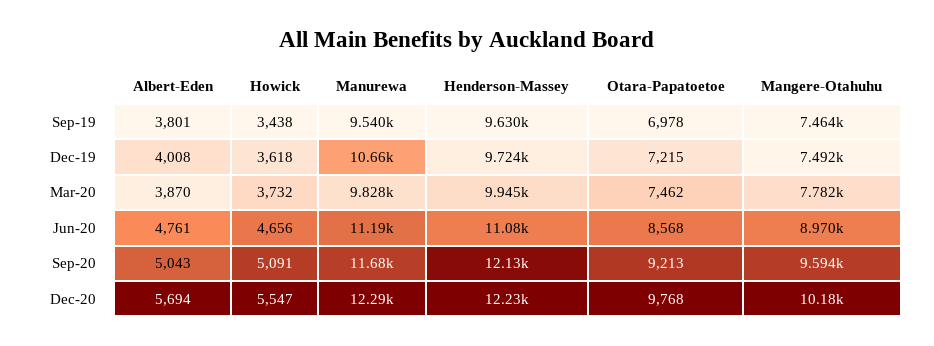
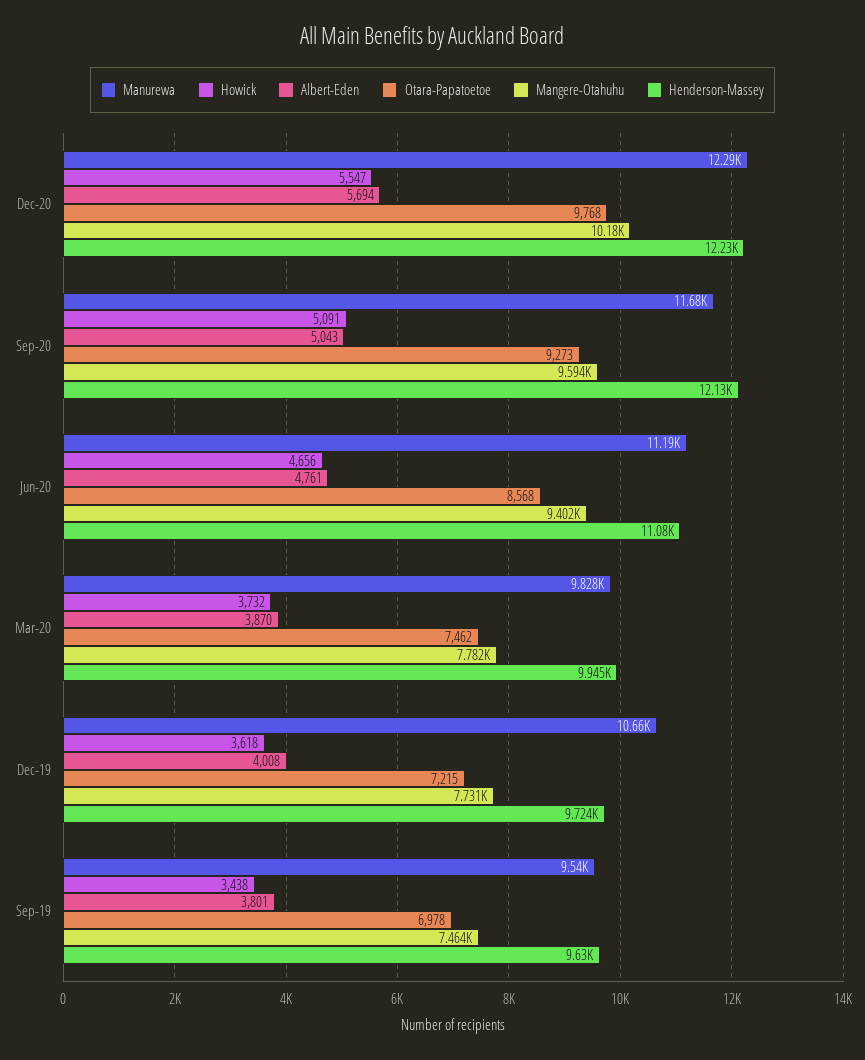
  {
    "Albert-Eden": {
      "Sep-19": 3801,
      "Dec-19": 4008,
      "Mar-20": 3870,
      "Jun-20": 4761,
      "Sep-20": 5043,
      "Dec-20": 5694
    },
    "Howick": {
      "Sep-19": 3438,
      "Dec-19": 3618,
      "Mar-20": 3732,
      "Jun-20": 4656,
      "Sep-20": 5091,
      "Dec-20": 5547
    },
    "Manurewa": {
      "Sep-19": 9540,
      "Dec-19": 10660,
      "Mar-20": 9828,
      "Jun-20": 11190,
      "Sep-20": 11680,
      "Dec-20": 12290
    },
    "Henderson-Massey": {
      "Sep-19": 9630,
      "Dec-19": 9724,
      "Mar-20": 9945,
      "Jun-20": 11080,
      "Sep-20": 12130,
      "Dec-20": 12230
    },
    "Otara-Papatoetoe": {
      "Sep-19": 6978,
      "Dec-19": 7215,
      "Mar-20": 7462,
      "Jun-20": 8568,
-     "Sep-20": 9213,
+     "Sep-20": 9273,
      "Dec-20": 9768
    },
    "Mangere-Otahuhu": {
      "Sep-19": 7464,
-     "Dec-19": 7492,
+     "Dec-19": 7731,
      "Mar-20": 7782,
-     "Jun-20": 8970,
+     "Jun-20": 9402,
      "Sep-20": 9594,
      "Dec-20": 10180
    }
  }

